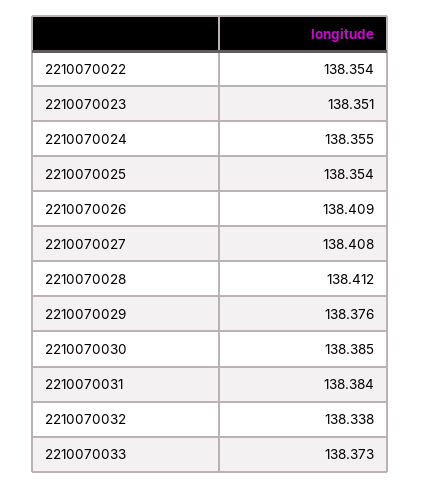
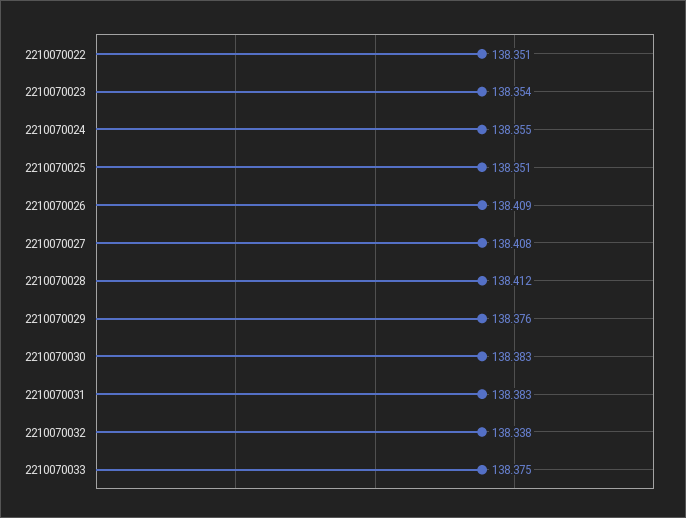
  {
-   "2210070022": 138.354,
+   "2210070022": 138.351,
-   "2210070023": 138.351,
+   "2210070023": 138.354,
    "2210070024": 138.355,
-   "2210070025": 138.354,
+   "2210070025": 138.351,
    "2210070026": 138.409,
    "2210070027": 138.408,
    "2210070028": 138.412,
    "2210070029": 138.376,
-   "2210070030": 138.385,
+   "2210070030": 138.383,
-   "2210070031": 138.384,
+   "2210070031": 138.383,
    "2210070032": 138.338,
-   "2210070033": 138.373
+   "2210070033": 138.375
  }

